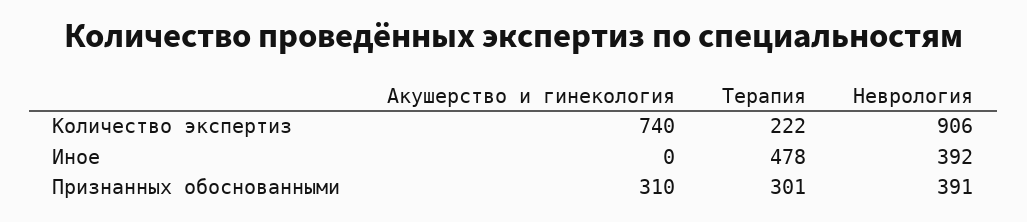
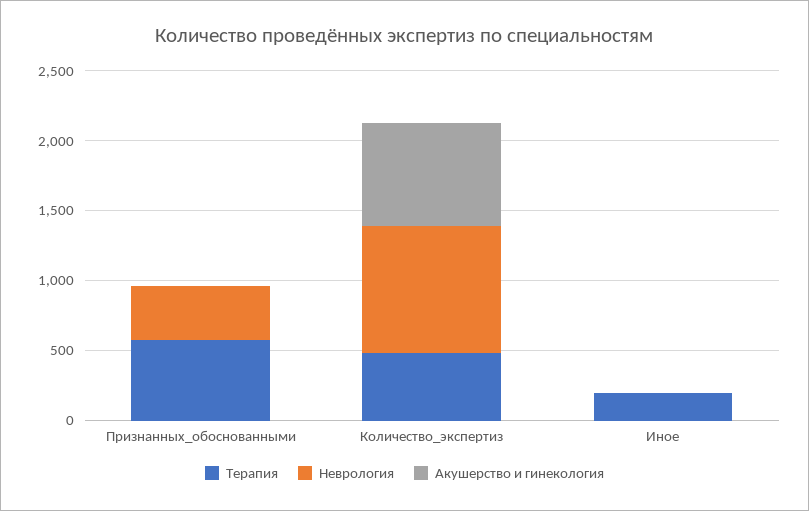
  {
    "Акушерство и гинекология": {
      "Количество экспертиз": 740,
      "Иное": 0,
-     "Признанных обоснованными": 310
+     "Признанных обоснованными": 0
    },
    "Терапия": {
-     "Количество экспертиз": 222,
+     "Количество экспертиз": 500,
-     "Иное": 478,
+     "Иное": 200,
-     "Признанных обоснованными": 301
+     "Признанных обоснованными": 600
    },
    "Неврология": {
      "Количество экспертиз": 906,
-     "Иное": 392,
+     "Иное": 0,
      "Признанных обоснованными": 391
    }
  }

